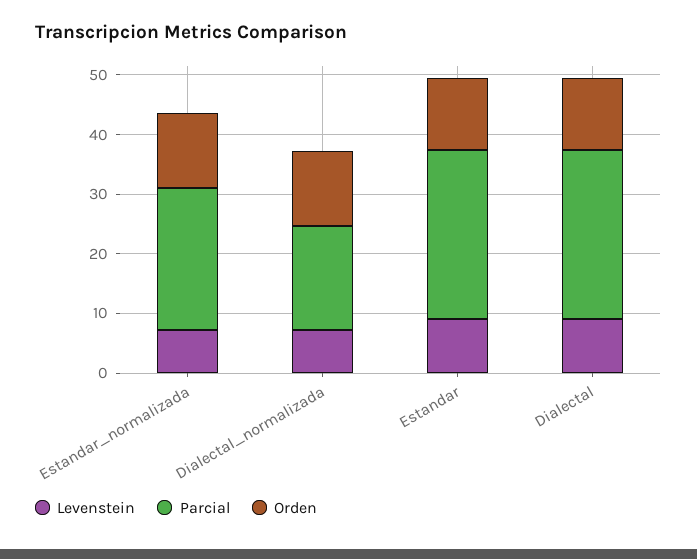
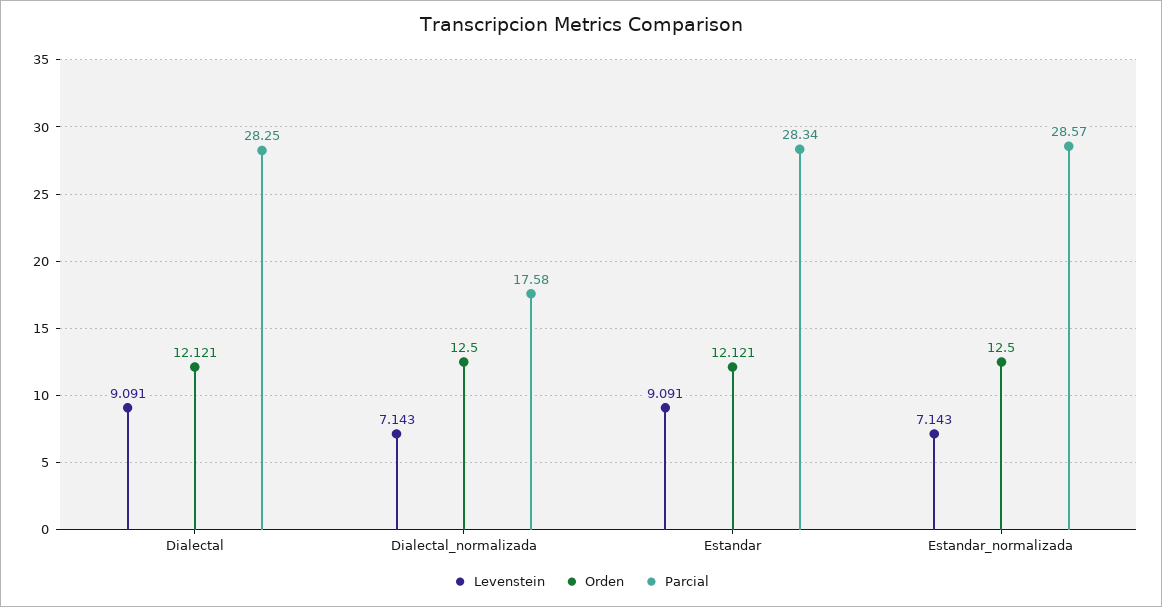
  {
    "Levenstein": {
      "Estandar_normalizada": 7.143,
      "Dialectal_normalizada": 7.143,
      "Estandar": 9.091,
      "Dialectal": 9.091
    },
    "Parcial": {
-     "Estandar_normalizada": 24,
+     "Estandar_normalizada": 28.57,
      "Dialectal_normalizada": 17.58,
      "Estandar": 28.34,
      "Dialectal": 28.25
    },
    "Orden": {
      "Estandar_normalizada": 12.5,
      "Dialectal_normalizada": 12.5,
      "Estandar": 12.121,
      "Dialectal": 12.121
    }
  }

